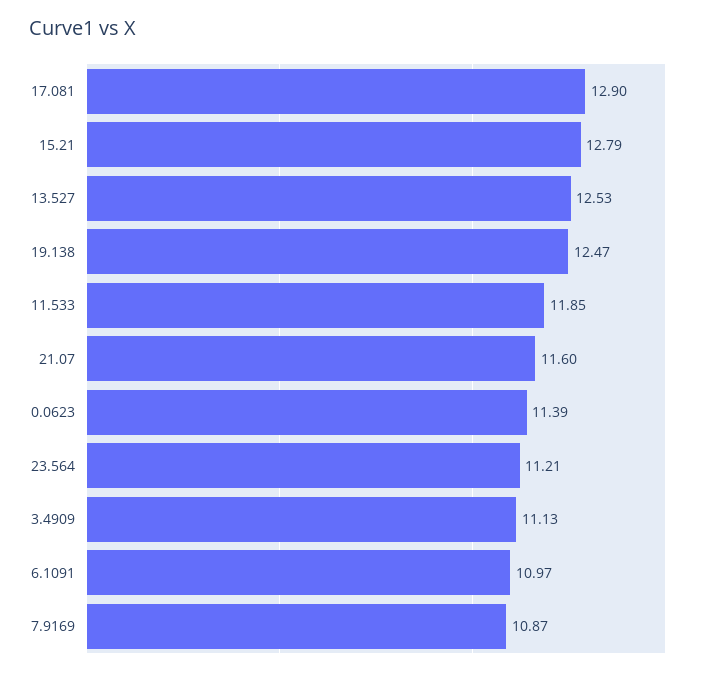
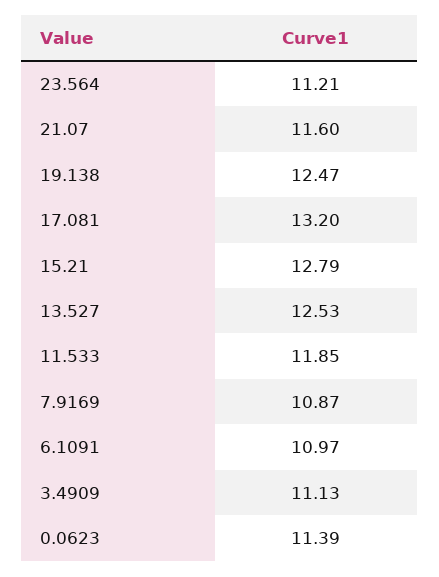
  {
-   "17.081": 12.9,
+   "17.081": 13.2,
    "15.21": 12.79,
    "13.527": 12.53,
    "19.138": 12.47,
    "11.533": 11.85,
    "21.07": 11.6,
    "0.0623": 11.39,
    "23.564": 11.21,
    "3.4909": 11.13,
    "6.1091": 10.97,
    "7.9169": 10.87
  }

